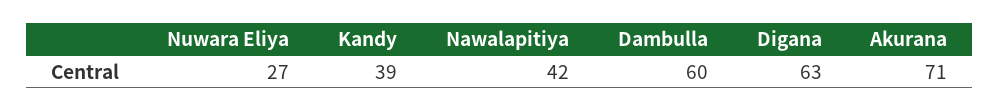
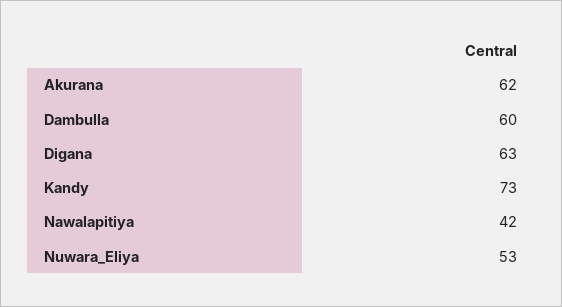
  {
-   "Nuwara Eliya": 27,
+   "Nuwara Eliya": 53,
-   "Kandy": 39,
+   "Kandy": 73,
    "Nawalapitiya": 42,
    "Dambulla": 60,
    "Digana": 63,
-   "Akurana": 71
+   "Akurana": 62
  }

